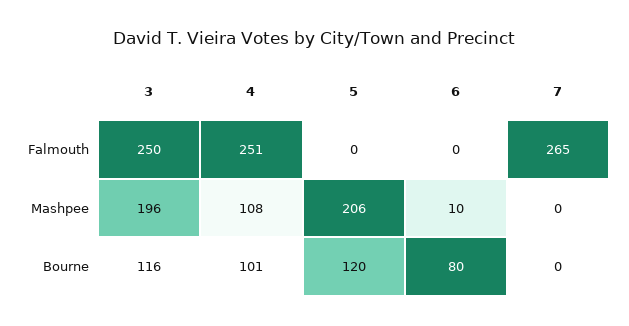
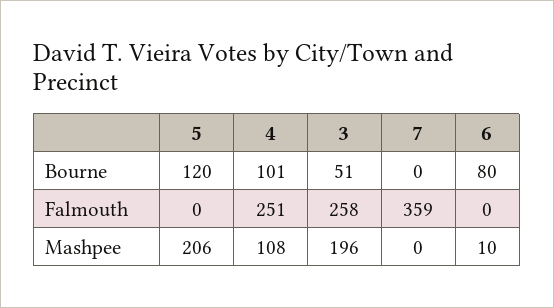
  {
    "3": {
-     "Falmouth": 250,
+     "Falmouth": 258,
      "Mashpee": 196,
-     "Bourne": 116
+     "Bourne": 51
    },
    "4": {
      "Falmouth": 251,
      "Mashpee": 108,
      "Bourne": 101
    },
    "5": {
      "Falmouth": 0,
      "Mashpee": 206,
      "Bourne": 120
    },
    "6": {
      "Falmouth": 0,
      "Mashpee": 10,
      "Bourne": 80
    },
    "7": {
-     "Falmouth": 265,
+     "Falmouth": 359,
      "Mashpee": 0,
      "Bourne": 0
    }
  }

